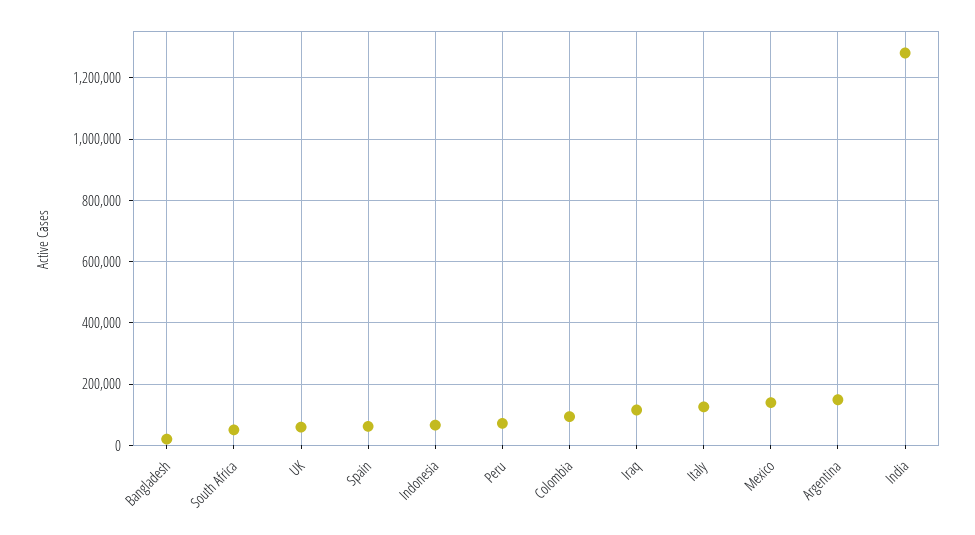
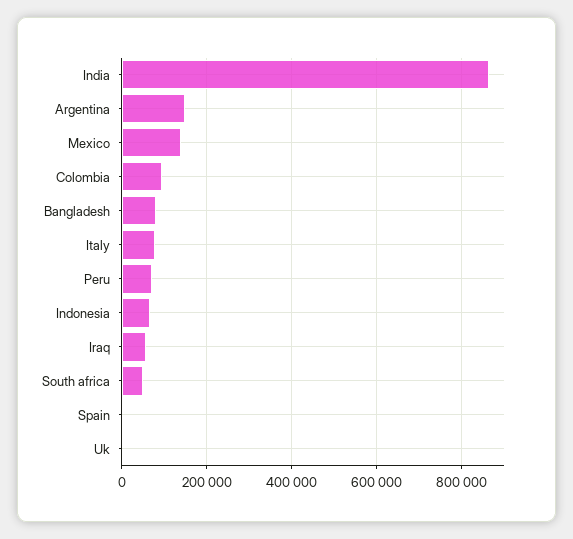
  {
-   "Bangladesh": 20000,
+   "Bangladesh": 80000,
    "South Africa": 60000,
-   "UK": 60000,
+   "UK": 0,
-   "Spain": 60000,
+   "Spain": 0,
    "Indonesia": 60000,
    "Peru": 80000,
    "Colombia": 100000,
-   "Iraq": 120000,
+   "Iraq": 60000,
-   "Italy": 120000,
+   "Italy": 80000,
    "Mexico": 140000,
    "Argentina": 140000,
-   "India": 1280000
+   "India": 860000
  }

